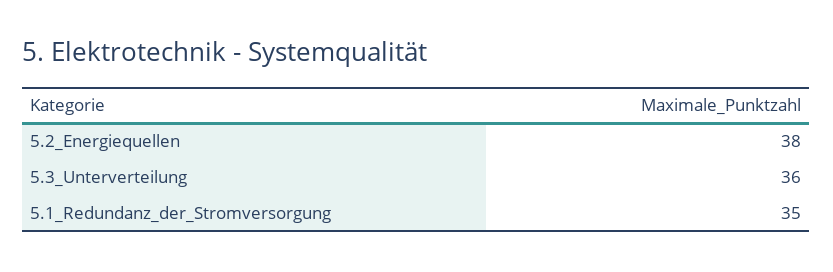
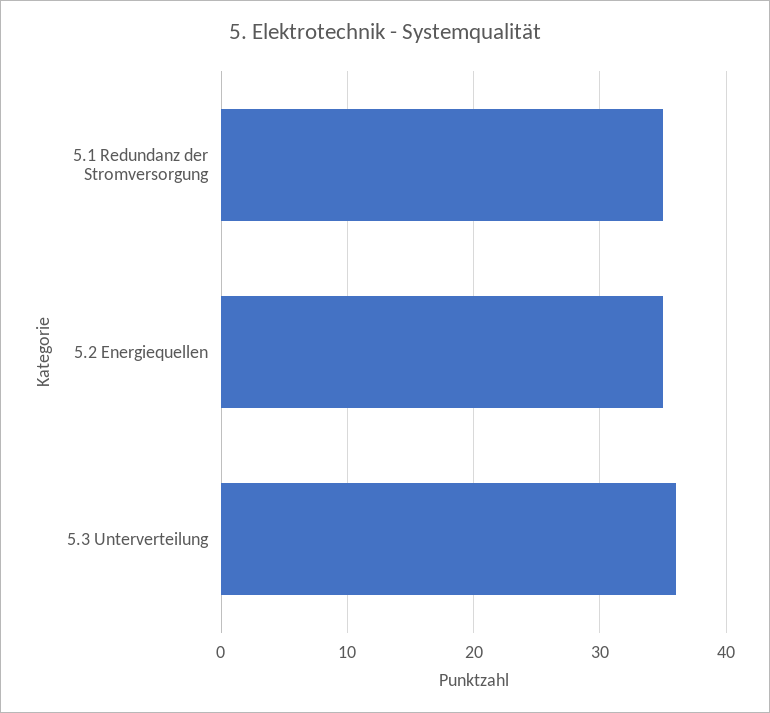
  {
-   "5.2_Energiequellen": 38,
+   "5.2_Energiequellen": 35,
    "5.3_Unterverteilung": 36,
    "5.1_Redundanz_der_Stromversorgung": 35
  }

